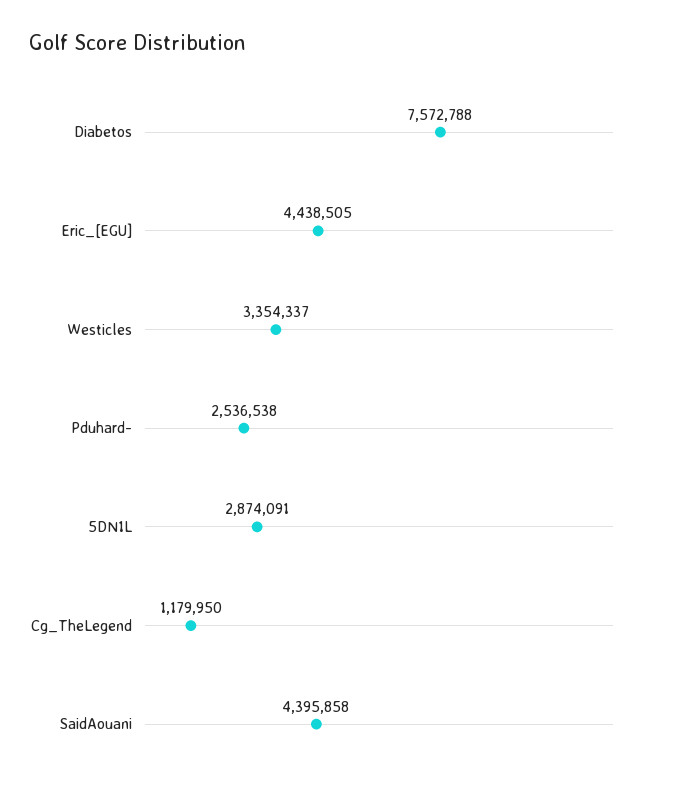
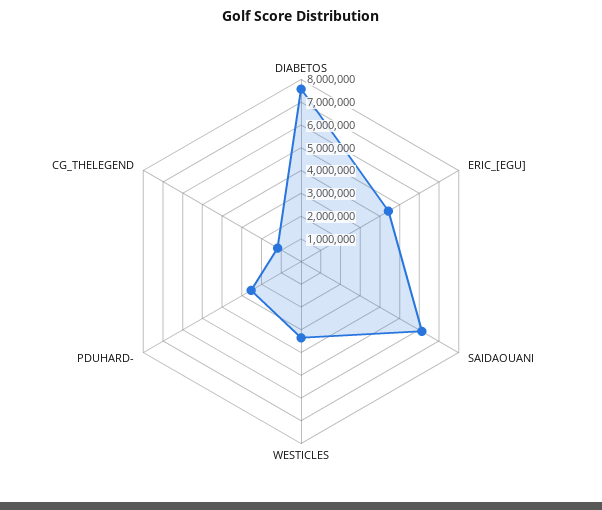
  {
    "Diabetos": 7572788,
    "Eric_[EGU]": 4438505,
    "Westicles": 3354337,
    "Pduhard-": 2536538,
-   "5DN1L": 2874091,
    "Cg_TheLegend": 1179950,
-   "SaidAouani": 4395858
+   "SaidAouani": 6000000
  }

